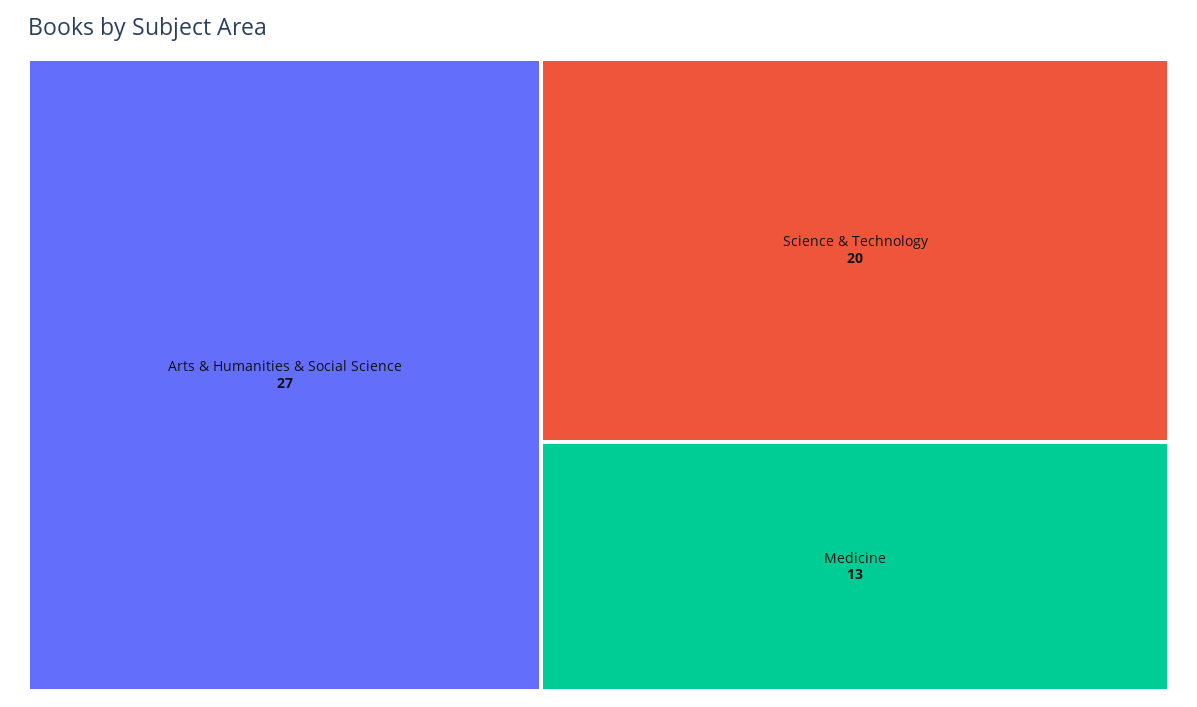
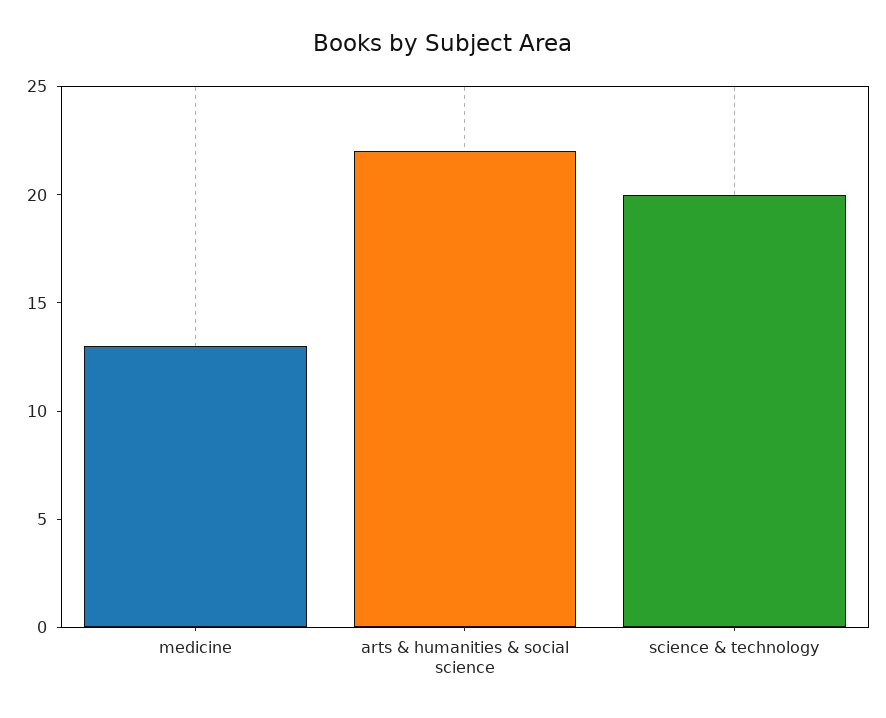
  {
-   "Arts & Humanities & Social Science": 27,
+   "Arts & Humanities & Social Science": 22,
    "Science & Technology": 20,
    "Medicine": 13
  }

